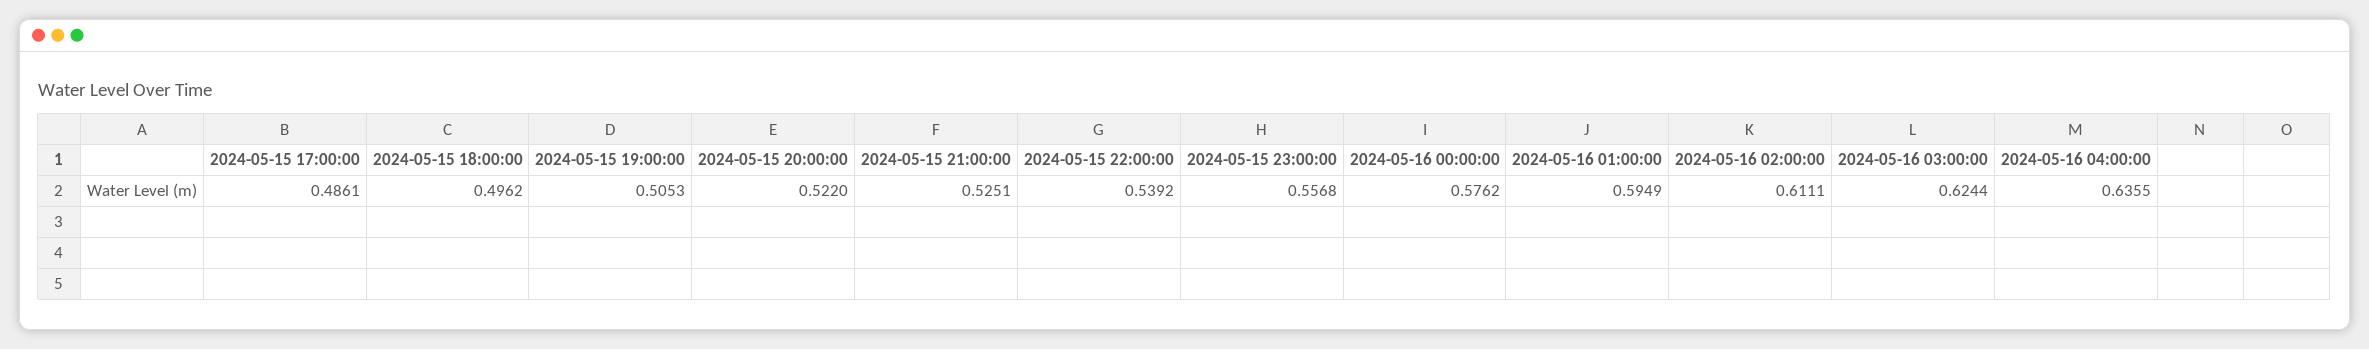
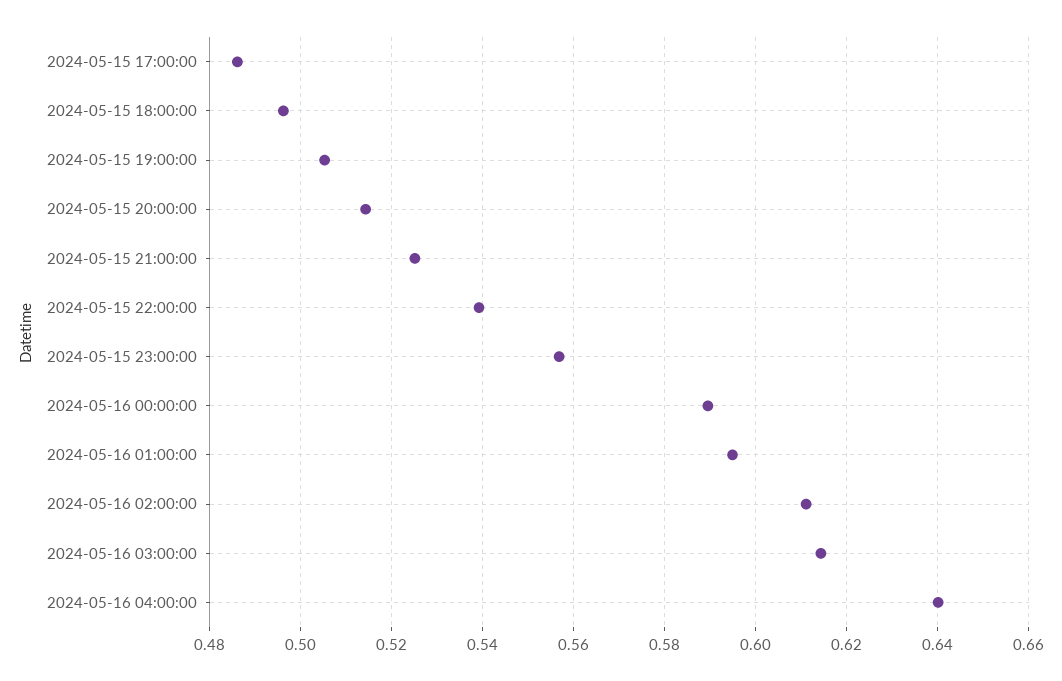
  {
    "2024-05-15 17:00:00": 0.4861,
    "2024-05-15 18:00:00": 0.4962,
    "2024-05-15 19:00:00": 0.5053,
-   "2024-05-15 20:00:00": 0.522,
+   "2024-05-15 20:00:00": 0.514,
    "2024-05-15 21:00:00": 0.5251,
    "2024-05-15 22:00:00": 0.5392,
    "2024-05-15 23:00:00": 0.5568,
-   "2024-05-16 00:00:00": 0.5762,
+   "2024-05-16 00:00:00": 0.59,
    "2024-05-16 01:00:00": 0.5949,
    "2024-05-16 02:00:00": 0.6111,
-   "2024-05-16 03:00:00": 0.6244,
+   "2024-05-16 03:00:00": 0.614,
-   "2024-05-16 04:00:00": 0.6355
+   "2024-05-16 04:00:00": 0.64
  }

